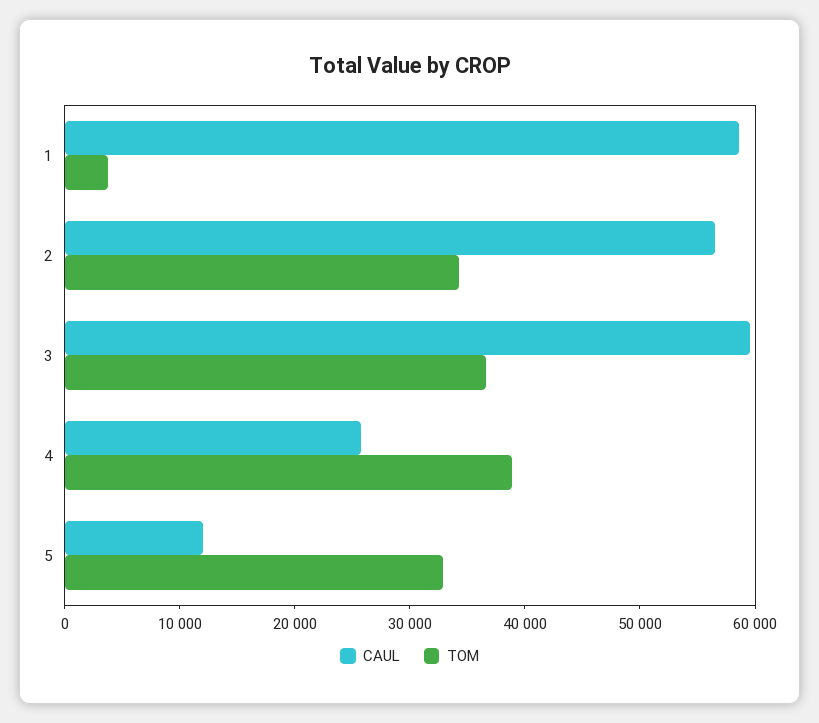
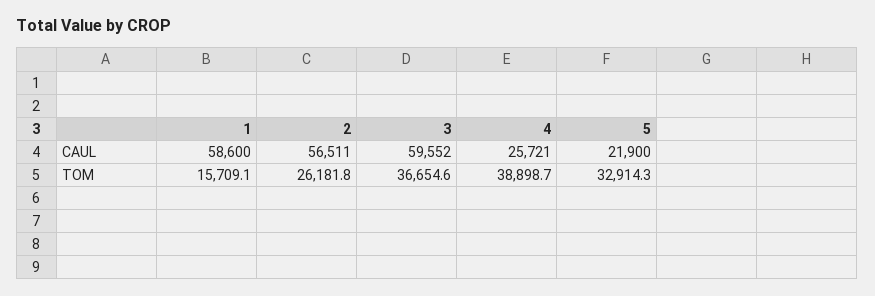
  {
    "CAUL": {
      "1": 58600,
      "2": 56511,
      "3": 59552,
      "4": 25721,
-     "5": 12000
+     "5": 21900
    },
    "TOM": {
-     "1": 4000,
+     "1": 15709.1,
-     "2": 34000,
+     "2": 26181.8,
      "3": 36654.6,
      "4": 38898.7,
      "5": 32914.3
    }
  }

